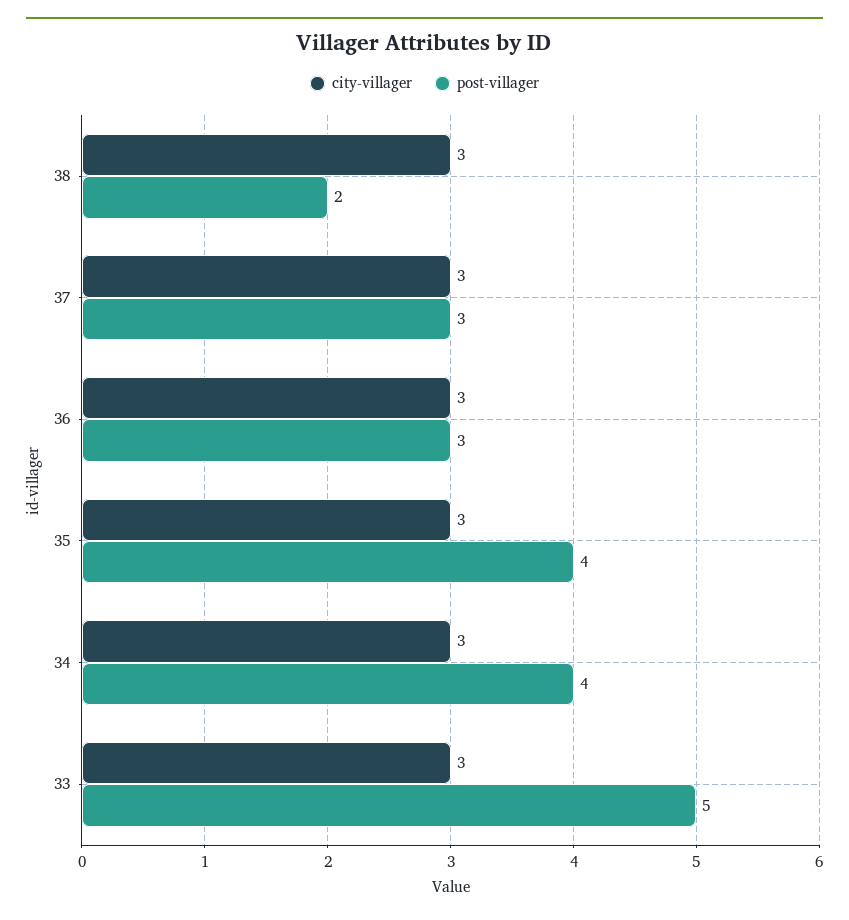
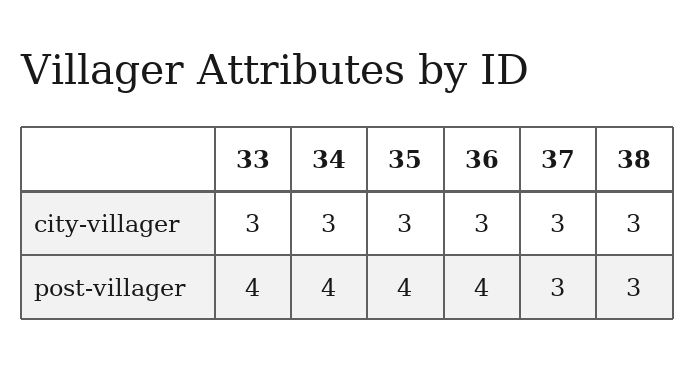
  {
    "city-villager": {
      "38": 3,
      "37": 3,
      "36": 3,
      "35": 3,
      "34": 3,
      "33": 3
    },
    "post-villager": {
-     "38": 2,
+     "38": 3,
      "37": 3,
-     "36": 3,
+     "36": 4,
      "35": 4,
      "34": 4,
-     "33": 5
+     "33": 4
    }
  }

